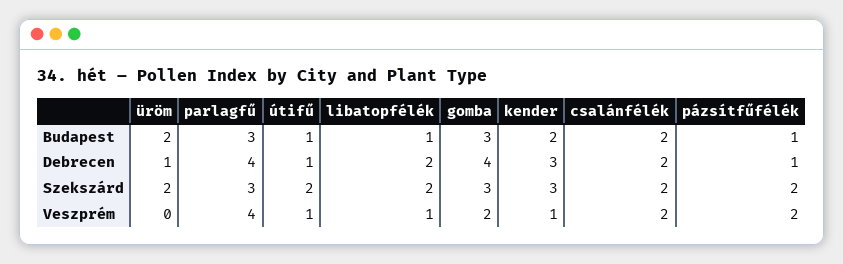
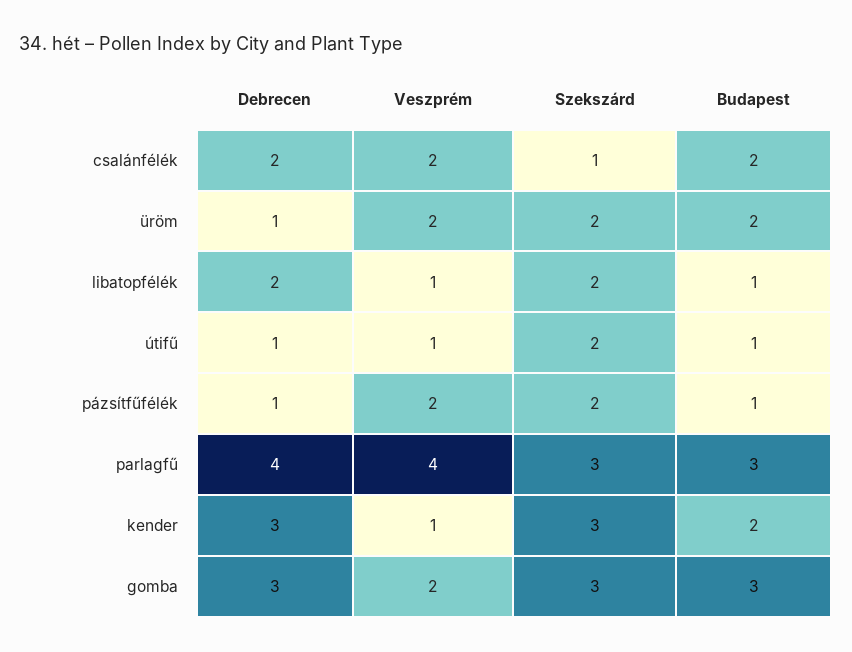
  {
    "üröm": {
      "Budapest": 2,
      "Debrecen": 1,
      "Szekszárd": 2,
-     "Veszprém": 0
+     "Veszprém": 2
    },
    "parlagfű": {
      "Budapest": 3,
      "Debrecen": 4,
      "Szekszárd": 3,
      "Veszprém": 4
    },
    "útifű": {
      "Budapest": 1,
      "Debrecen": 1,
      "Szekszárd": 2,
      "Veszprém": 1
    },
    "libatopfélék": {
      "Budapest": 1,
      "Debrecen": 2,
      "Szekszárd": 2,
      "Veszprém": 1
    },
    "gomba": {
      "Budapest": 3,
-     "Debrecen": 4,
+     "Debrecen": 3,
      "Szekszárd": 3,
      "Veszprém": 2
    },
    "kender": {
      "Budapest": 2,
      "Debrecen": 3,
      "Szekszárd": 3,
      "Veszprém": 1
    },
    "csalánfélék": {
      "Budapest": 2,
      "Debrecen": 2,
-     "Szekszárd": 2,
+     "Szekszárd": 1,
      "Veszprém": 2
    },
    "pázsítfűfélék": {
      "Budapest": 1,
      "Debrecen": 1,
      "Szekszárd": 2,
      "Veszprém": 2
    }
  }

